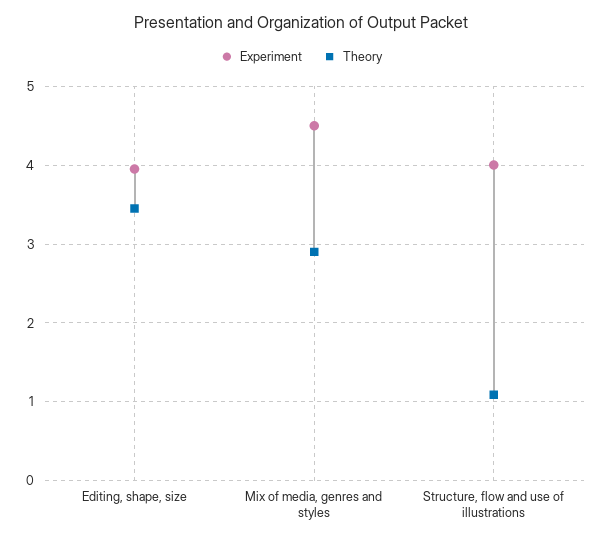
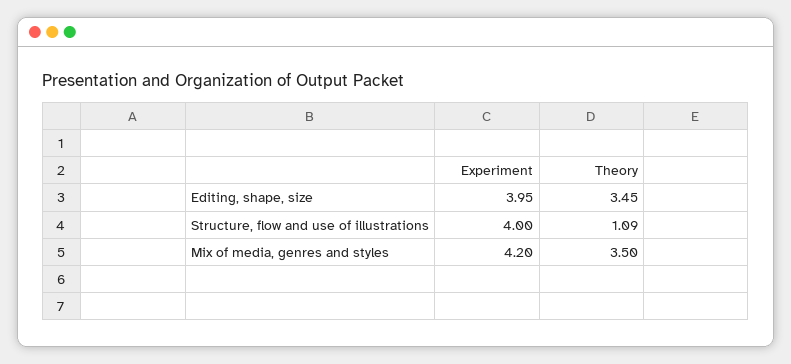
  {
    "Experiment": {
      "Editing, shape, size": 3.95,
-     "Mix of media, genres and styles": 4.5,
+     "Mix of media, genres and styles": 4.2,
      "Structure, flow and use of illustrations": 4
    },
    "Theory": {
      "Editing, shape, size": 3.45,
-     "Mix of media, genres and styles": 2.9,
+     "Mix of media, genres and styles": 3.5,
      "Structure, flow and use of illustrations": 1.09
    }
  }

